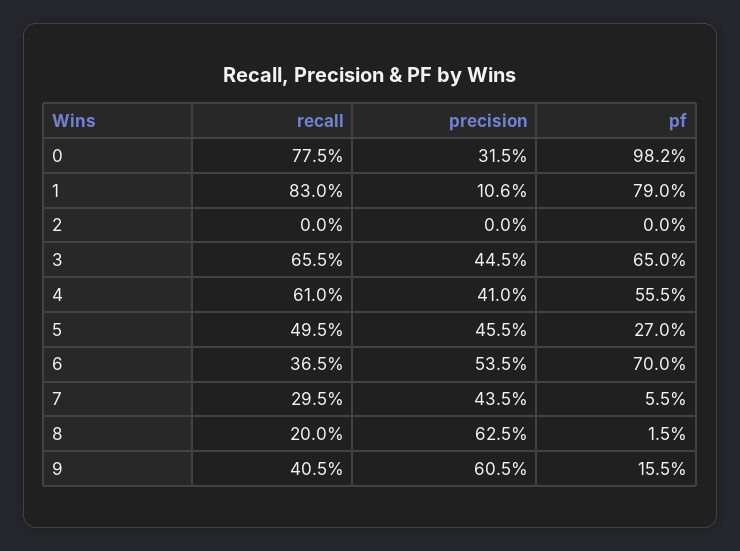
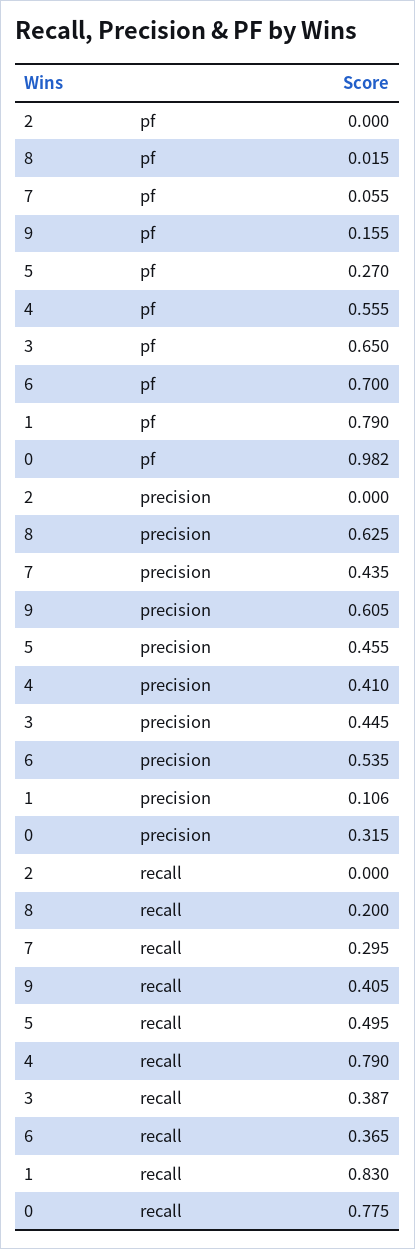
  {
    "recall": {
      "0": 0.775,
      "1": 0.83,
      "2": 0,
-     "3": 0.655,
+     "3": 0.387,
-     "4": 0.61,
+     "4": 0.79,
      "5": 0.495,
      "6": 0.365,
      "7": 0.295,
      "8": 0.2,
      "9": 0.405
    },
    "precision": {
      "0": 0.315,
      "1": 0.106,
      "2": 0,
      "3": 0.445,
      "4": 0.41,
      "5": 0.455,
      "6": 0.535,
      "7": 0.435,
      "8": 0.625,
      "9": 0.605
    },
    "pf": {
      "0": 0.982,
      "1": 0.79,
      "2": 0,
      "3": 0.65,
      "4": 0.555,
      "5": 0.27,
      "6": 0.7,
      "7": 0.055,
      "8": 0.015,
      "9": 0.155
    }
  }

